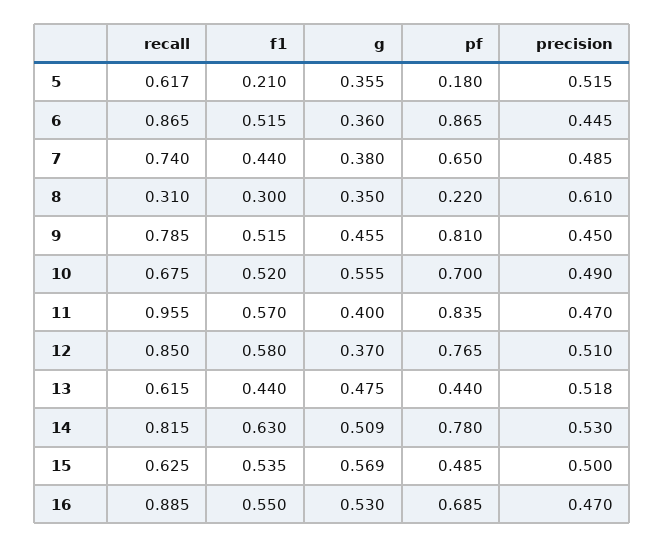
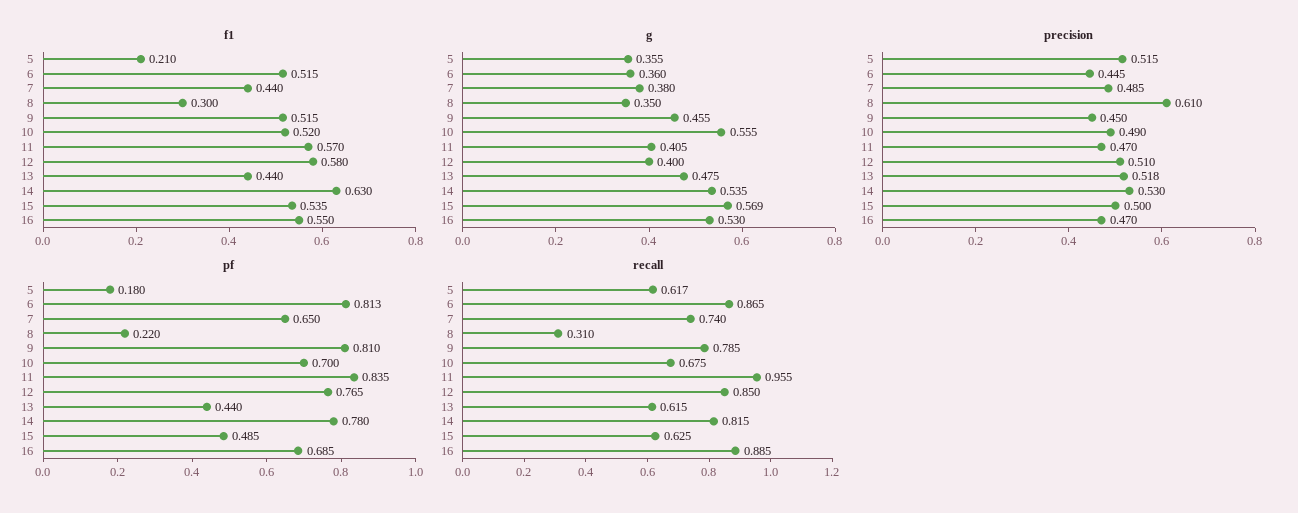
  {
    "recall": {
      "5": 0.617,
      "6": 0.865,
      "7": 0.74,
      "8": 0.31,
      "9": 0.785,
      "10": 0.675,
      "11": 0.955,
      "12": 0.85,
      "13": 0.615,
      "14": 0.815,
      "15": 0.625,
      "16": 0.885
    },
    "f1": {
      "5": 0.21,
      "6": 0.515,
      "7": 0.44,
      "8": 0.3,
      "9": 0.515,
      "10": 0.52,
      "11": 0.57,
      "12": 0.58,
      "13": 0.44,
      "14": 0.63,
      "15": 0.535,
      "16": 0.55
    },
    "g": {
      "5": 0.355,
      "6": 0.36,
      "7": 0.38,
      "8": 0.35,
      "9": 0.455,
      "10": 0.555,
-     "11": 0.4,
+     "11": 0.405,
-     "12": 0.37,
+     "12": 0.4,
      "13": 0.475,
-     "14": 0.509,
+     "14": 0.535,
      "15": 0.569,
      "16": 0.53
    },
    "pf": {
      "5": 0.18,
-     "6": 0.865,
+     "6": 0.813,
      "7": 0.65,
      "8": 0.22,
      "9": 0.81,
      "10": 0.7,
      "11": 0.835,
      "12": 0.765,
      "13": 0.44,
      "14": 0.78,
      "15": 0.485,
      "16": 0.685
    },
    "precision": {
      "5": 0.515,
      "6": 0.445,
      "7": 0.485,
      "8": 0.61,
      "9": 0.45,
      "10": 0.49,
      "11": 0.47,
      "12": 0.51,
      "13": 0.518,
      "14": 0.53,
      "15": 0.5,
      "16": 0.47
    }
  }

